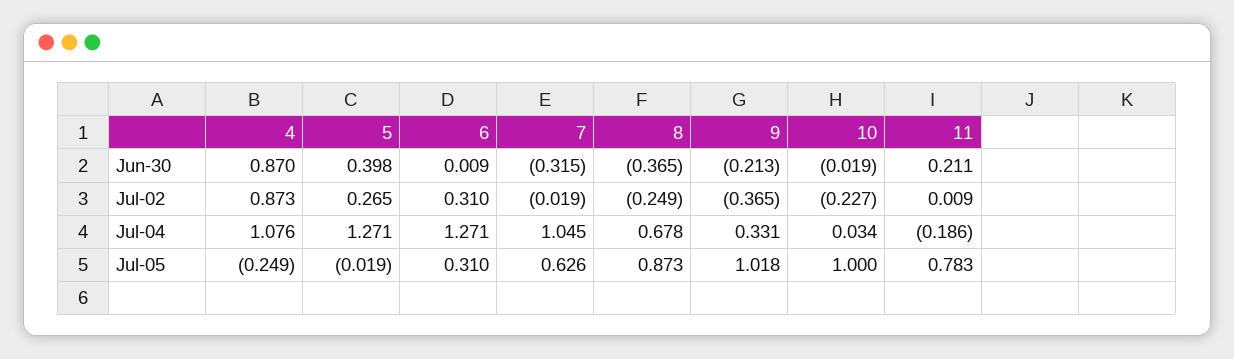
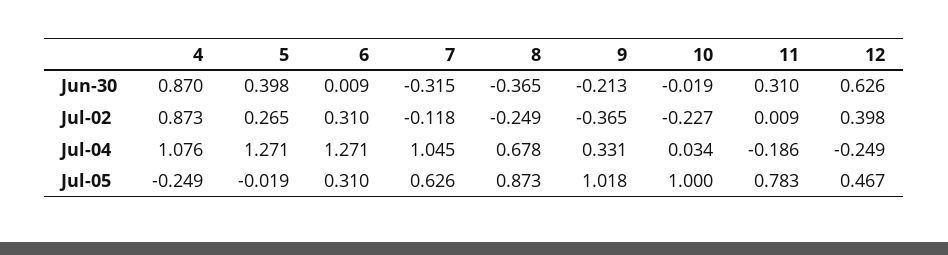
  {
    "4": {
      "Jun-30": 0.87,
      "Jul-02": 0.873,
      "Jul-04": 1.076,
      "Jul-05": -0.249
    },
    "5": {
      "Jun-30": 0.398,
      "Jul-02": 0.265,
      "Jul-04": 1.271,
      "Jul-05": -0.019
    },
    "6": {
      "Jun-30": 0.009,
      "Jul-02": 0.31,
      "Jul-04": 1.271,
      "Jul-05": 0.31
    },
    "7": {
      "Jun-30": -0.315,
-     "Jul-02": -0.019,
+     "Jul-02": -0.118,
      "Jul-04": 1.045,
      "Jul-05": 0.626
    },
    "8": {
      "Jun-30": -0.365,
      "Jul-02": -0.249,
      "Jul-04": 0.678,
      "Jul-05": 0.873
    },
    "9": {
      "Jun-30": -0.213,
      "Jul-02": -0.365,
      "Jul-04": 0.331,
      "Jul-05": 1.018
    },
    "10": {
      "Jun-30": -0.019,
      "Jul-02": -0.227,
      "Jul-04": 0.034,
      "Jul-05": 1
    },
    "11": {
-     "Jun-30": 0.211,
+     "Jun-30": 0.31,
      "Jul-02": 0.009,
      "Jul-04": -0.186,
      "Jul-05": 0.783
-   }
+   },
+   "12": {
+     "Jun-30": 0.626,
+     "Jul-02": 0.398,
+     "Jul-04": -0.249,
+     "Jul-05": 0.467
+   }
  }

